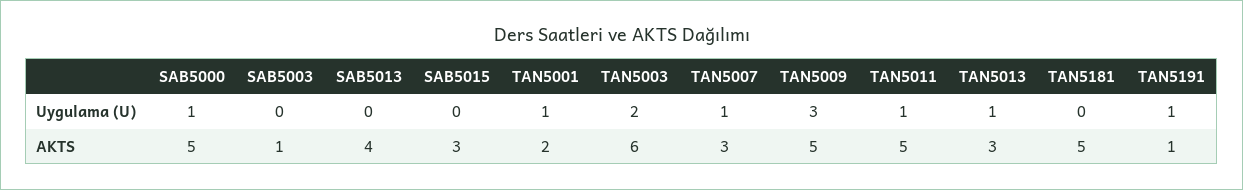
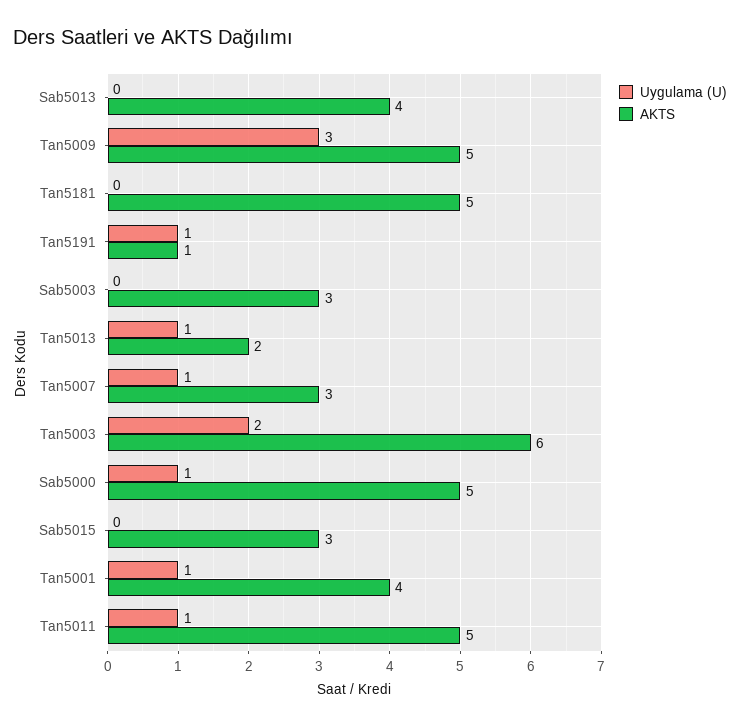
  {
    "Uygulama (U)": {
      "SAB5000": 1,
      "SAB5003": 0,
      "SAB5013": 0,
      "SAB5015": 0,
      "TAN5001": 1,
      "TAN5003": 2,
      "TAN5007": 1,
      "TAN5009": 3,
      "TAN5011": 1,
      "TAN5013": 1,
      "TAN5181": 0,
      "TAN5191": 1
    },
    "AKTS": {
      "SAB5000": 5,
-     "SAB5003": 1,
+     "SAB5003": 3,
      "SAB5013": 4,
      "SAB5015": 3,
-     "TAN5001": 2,
+     "TAN5001": 4,
      "TAN5003": 6,
      "TAN5007": 3,
      "TAN5009": 5,
      "TAN5011": 5,
-     "TAN5013": 3,
+     "TAN5013": 2,
      "TAN5181": 5,
      "TAN5191": 1
    }
  }

